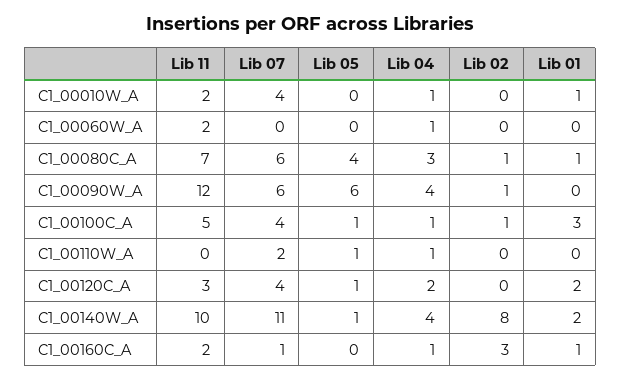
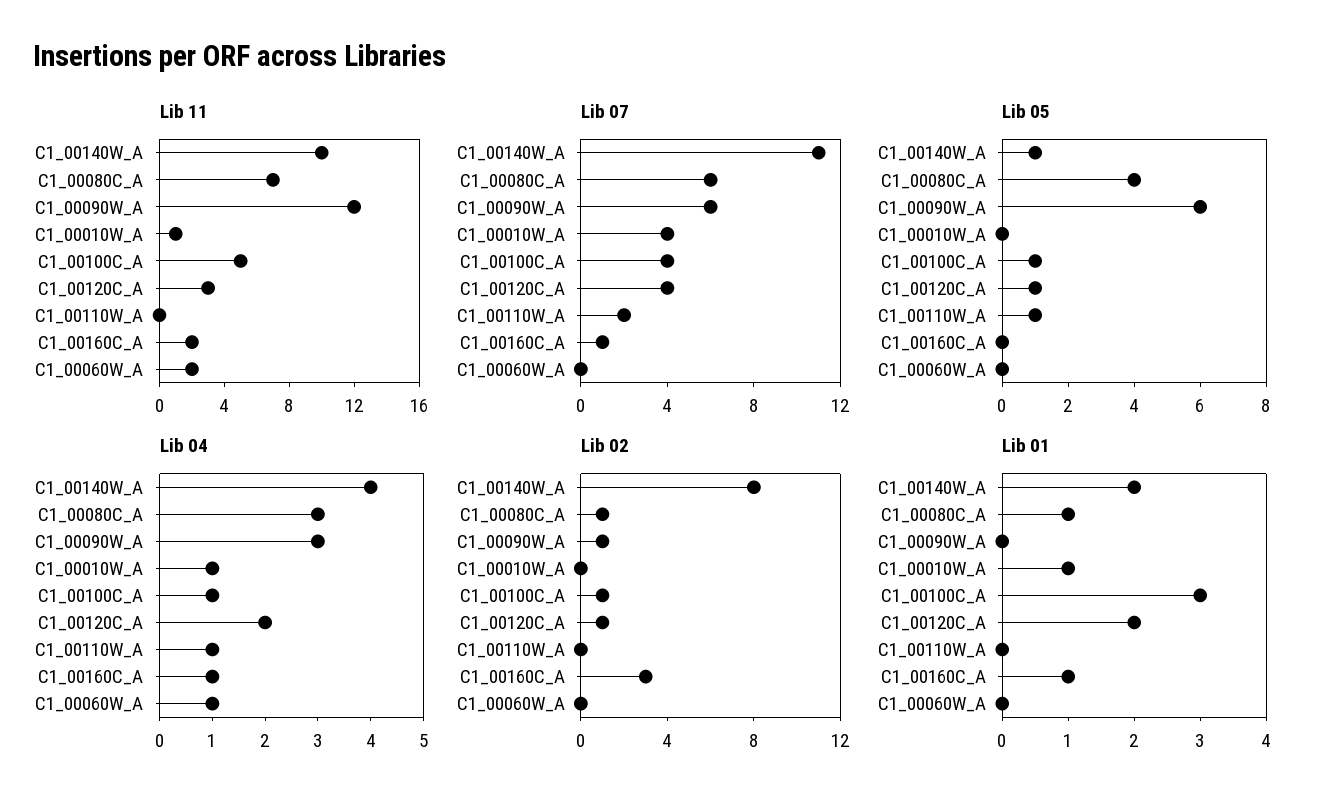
  {
    "Lib 11": {
-     "C1_00010W_A": 2,
+     "C1_00010W_A": 1,
      "C1_00060W_A": 2,
      "C1_00080C_A": 7,
      "C1_00090W_A": 12,
      "C1_00100C_A": 5,
      "C1_00110W_A": 0,
      "C1_00120C_A": 3,
      "C1_00140W_A": 10,
      "C1_00160C_A": 2
    },
    "Lib 07": {
      "C1_00010W_A": 4,
      "C1_00060W_A": 0,
      "C1_00080C_A": 6,
      "C1_00090W_A": 6,
      "C1_00100C_A": 4,
      "C1_00110W_A": 2,
      "C1_00120C_A": 4,
      "C1_00140W_A": 11,
      "C1_00160C_A": 1
    },
    "Lib 05": {
      "C1_00010W_A": 0,
      "C1_00060W_A": 0,
      "C1_00080C_A": 4,
      "C1_00090W_A": 6,
      "C1_00100C_A": 1,
      "C1_00110W_A": 1,
      "C1_00120C_A": 1,
      "C1_00140W_A": 1,
      "C1_00160C_A": 0
    },
    "Lib 04": {
      "C1_00010W_A": 1,
      "C1_00060W_A": 1,
      "C1_00080C_A": 3,
-     "C1_00090W_A": 4,
+     "C1_00090W_A": 3,
      "C1_00100C_A": 1,
      "C1_00110W_A": 1,
      "C1_00120C_A": 2,
      "C1_00140W_A": 4,
      "C1_00160C_A": 1
    },
    "Lib 02": {
      "C1_00010W_A": 0,
      "C1_00060W_A": 0,
      "C1_00080C_A": 1,
      "C1_00090W_A": 1,
      "C1_00100C_A": 1,
      "C1_00110W_A": 0,
-     "C1_00120C_A": 0,
+     "C1_00120C_A": 1,
      "C1_00140W_A": 8,
      "C1_00160C_A": 3
    },
    "Lib 01": {
      "C1_00010W_A": 1,
      "C1_00060W_A": 0,
      "C1_00080C_A": 1,
      "C1_00090W_A": 0,
      "C1_00100C_A": 3,
      "C1_00110W_A": 0,
      "C1_00120C_A": 2,
      "C1_00140W_A": 2,
      "C1_00160C_A": 1
    }
  }

